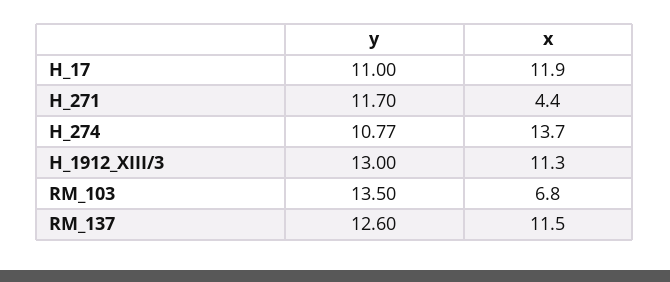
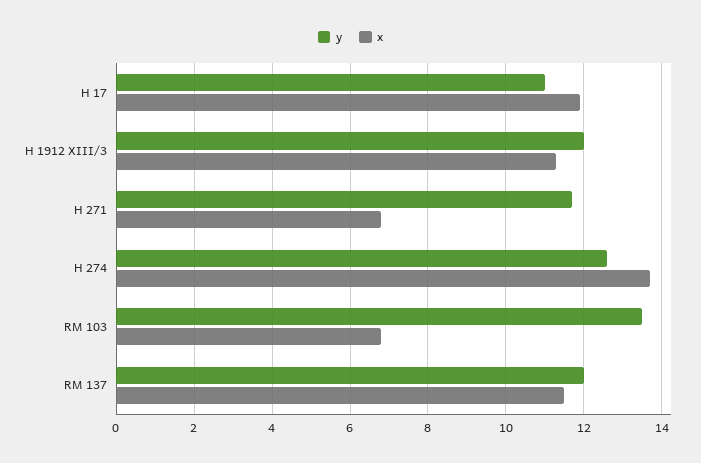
  {
    "y": {
      "H_17": 11,
      "H_271": 11.7,
-     "H_274": 10.77,
+     "H_274": 12.6,
-     "H_1912_XIII/3": 13,
+     "H_1912_XIII/3": 12,
      "RM_103": 13.5,
-     "RM_137": 12.6
+     "RM_137": 12
    },
    "x": {
      "H_17": 11.9,
-     "H_271": 4.4,
+     "H_271": 6.8,
      "H_274": 13.7,
      "H_1912_XIII/3": 11.3,
      "RM_103": 6.8,
      "RM_137": 11.5
    }
  }

